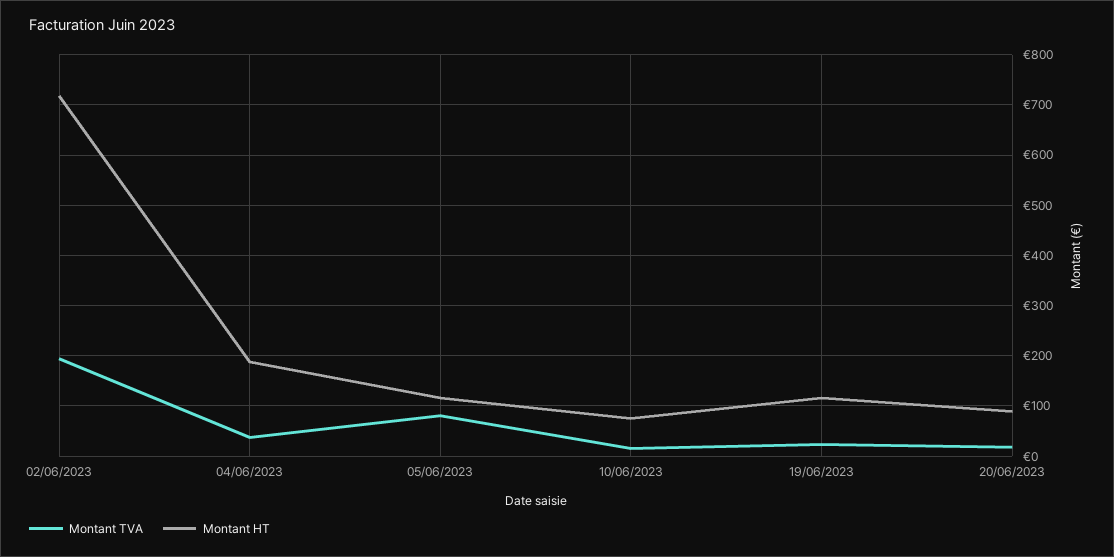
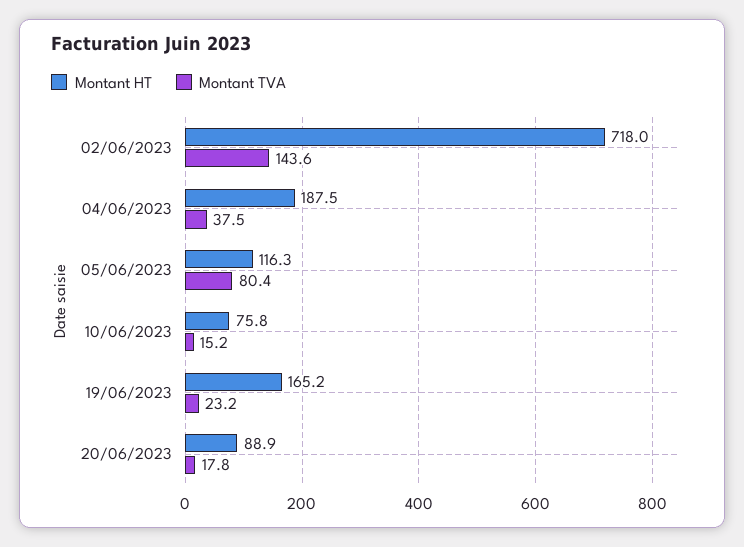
  {
    "Montant TVA": {
-     "02/06/2023": 200,
+     "02/06/2023": 143.6,
      "04/06/2023": 37.5,
      "05/06/2023": 80.4,
      "10/06/2023": 15.2,
      "19/06/2023": 23.2,
      "20/06/2023": 17.8
    },
    "Montant HT": {
      "02/06/2023": 718,
      "04/06/2023": 187.5,
      "05/06/2023": 116.3,
      "10/06/2023": 75.8,
-     "19/06/2023": 120,
+     "19/06/2023": 165.2,
      "20/06/2023": 88.9
    }
  }

